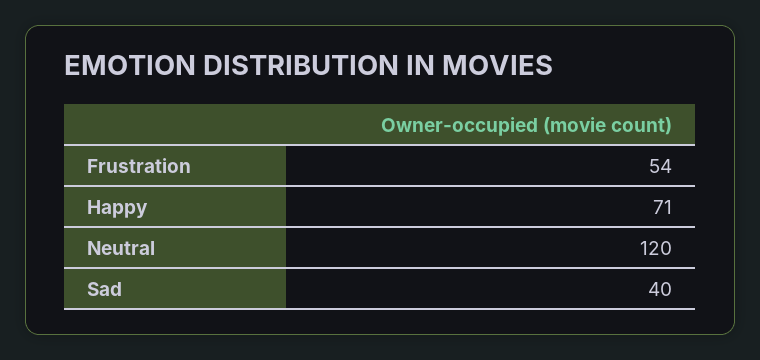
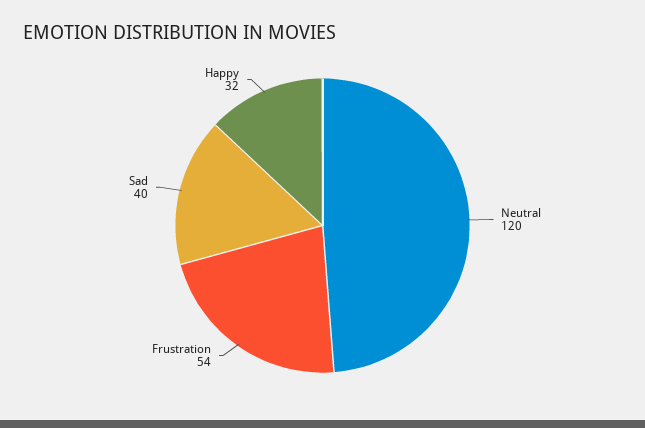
  {
    "Frustration": 54,
-   "Happy": 71,
+   "Happy": 32,
    "Neutral": 120,
    "Sad": 40
  }

